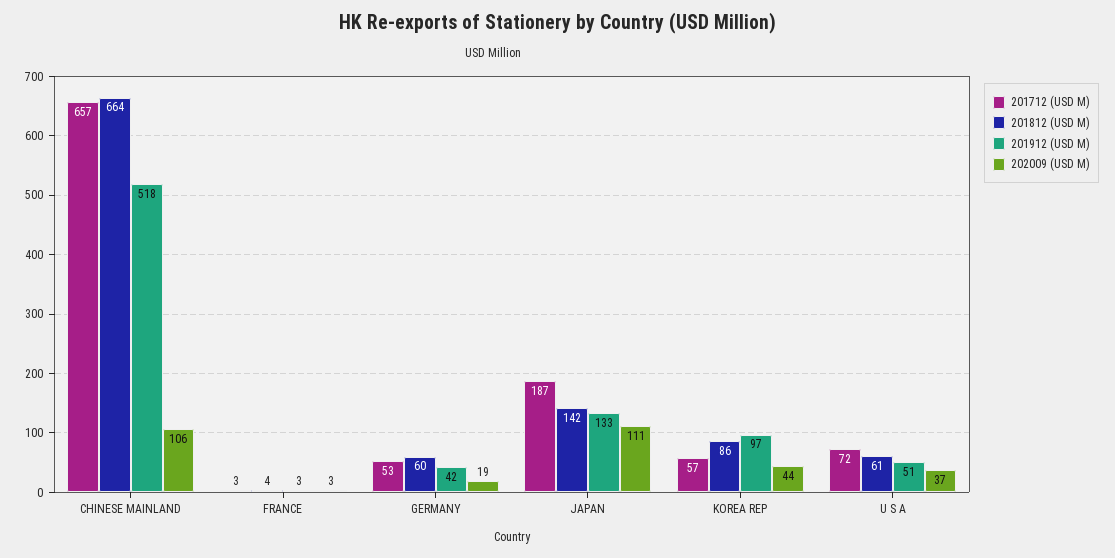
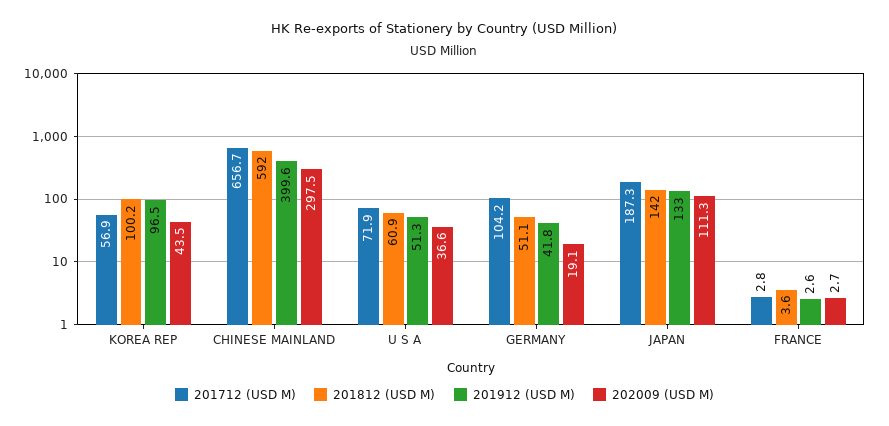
  {
    "201712 (USD M)": {
      "CHINESE MAINLAND": 656.7,
      "FRANCE": 2.8,
-     "GERMANY": 53,
+     "GERMANY": 104.2,
      "JAPAN": 187.3,
      "KOREA REP": 56.9,
      "U S A": 71.9
    },
    "201812 (USD M)": {
-     "CHINESE MAINLAND": 664,
+     "CHINESE MAINLAND": 592,
      "FRANCE": 3.6,
-     "GERMANY": 60,
+     "GERMANY": 51.1,
      "JAPAN": 142,
-     "KOREA REP": 86,
+     "KOREA REP": 100.2,
      "U S A": 60.9
    },
    "201912 (USD M)": {
-     "CHINESE MAINLAND": 518,
+     "CHINESE MAINLAND": 399.6,
      "FRANCE": 2.6,
      "GERMANY": 41.8,
      "JAPAN": 133,
      "KOREA REP": 96.5,
      "U S A": 51.3
    },
    "202009 (USD M)": {
-     "CHINESE MAINLAND": 106,
+     "CHINESE MAINLAND": 297.5,
      "FRANCE": 2.7,
      "GERMANY": 19.1,
      "JAPAN": 111.3,
      "KOREA REP": 43.5,
      "U S A": 36.6
    }
  }

